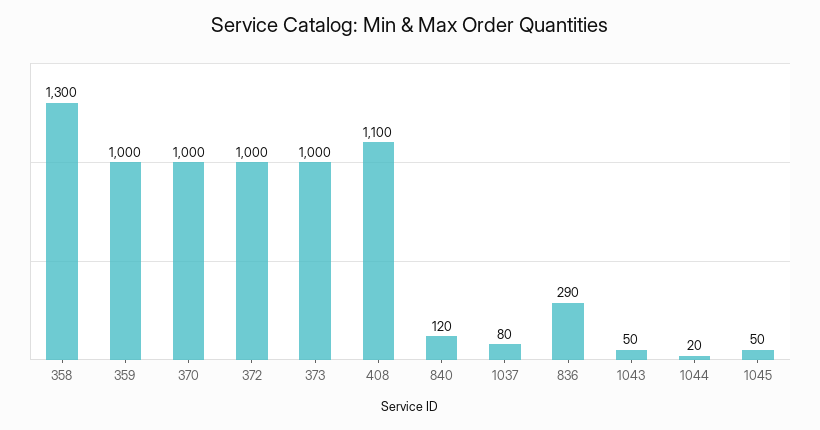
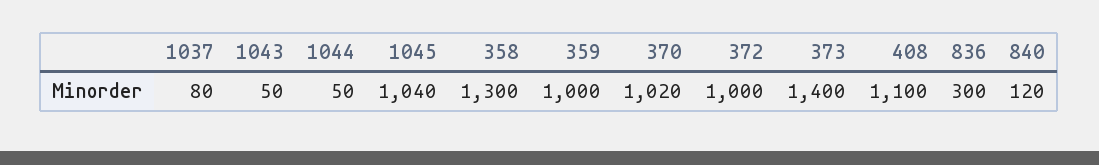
  {
    "358": 1300,
    "359": 1000,
-   "370": 1000,
+   "370": 1020,
    "372": 1000,
-   "373": 1000,
+   "373": 1400,
    "408": 1100,
    "840": 120,
    "1037": 80,
-   "836": 290,
+   "836": 300,
    "1043": 50,
-   "1044": 20,
+   "1044": 50,
-   "1045": 50
+   "1045": 1040
  }

